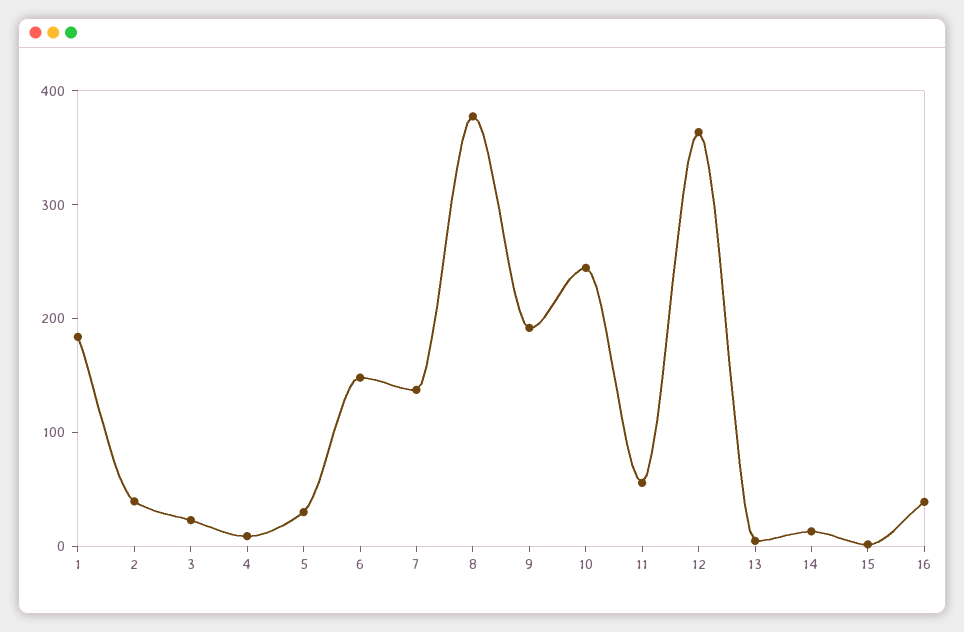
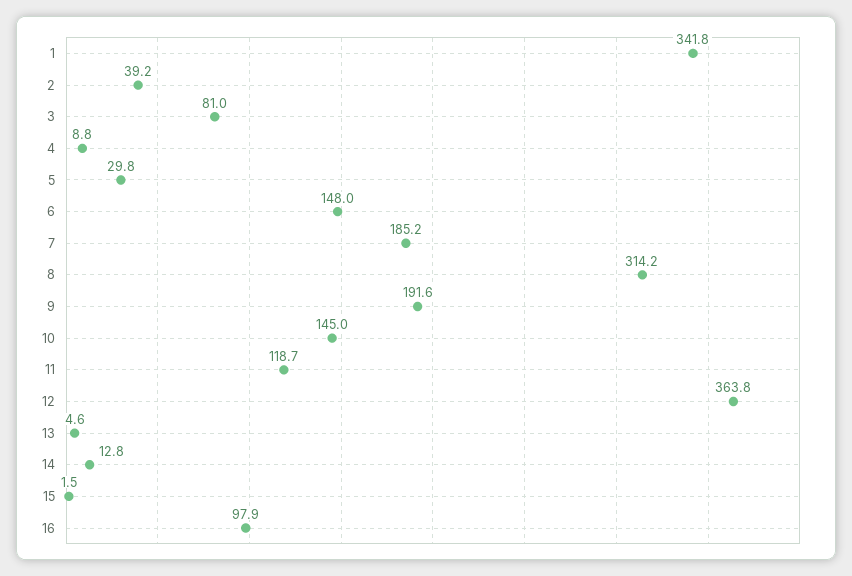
  {
-   "1": 180,
+   "1": 341.8,
    "2": 39.2,
-   "3": 20,
+   "3": 81,
    "4": 8.8,
    "5": 29.8,
    "6": 148,
-   "7": 140,
+   "7": 185.2,
-   "8": 380,
+   "8": 314.2,
    "9": 191.6,
-   "10": 240,
+   "10": 145,
-   "11": 60,
+   "11": 118.7,
    "12": 363.8,
    "13": 4.6,
    "14": 12.8,
    "15": 1.5,
-   "16": 40
+   "16": 97.9
  }

